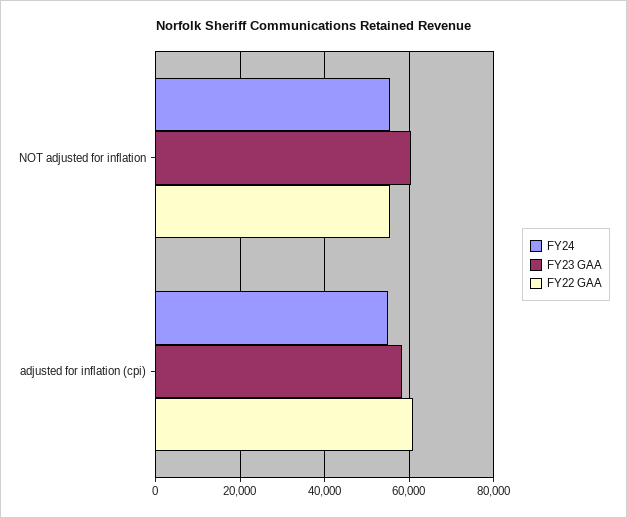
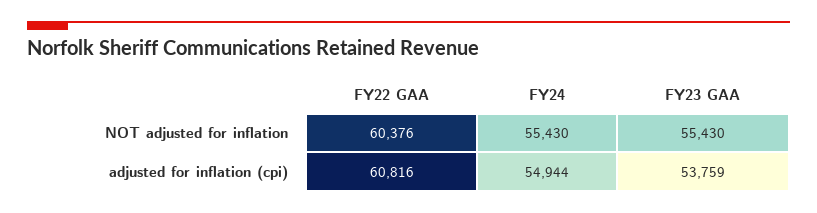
  {
    "FY24": {
      "NOT adjusted for inflation": 55430,
      "adjusted for inflation (cpi)": 54944
    },
    "FY23 GAA": {
-     "NOT adjusted for inflation": 60000,
+     "NOT adjusted for inflation": 55430,
-     "adjusted for inflation (cpi)": 58000
+     "adjusted for inflation (cpi)": 53759
    },
    "FY22 GAA": {
-     "NOT adjusted for inflation": 56000,
+     "NOT adjusted for inflation": 60376,
      "adjusted for inflation (cpi)": 60816
    }
  }

